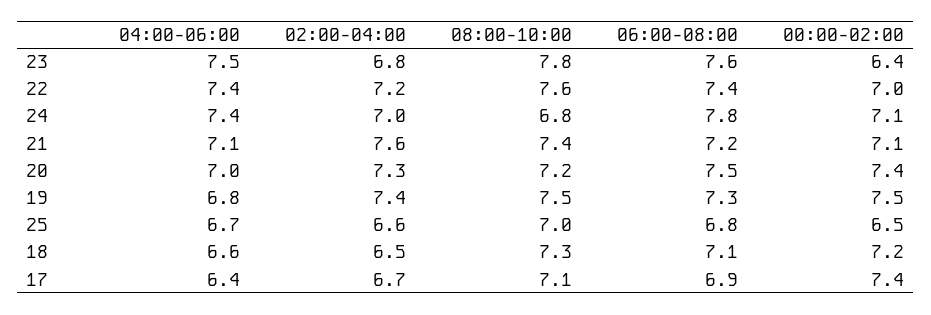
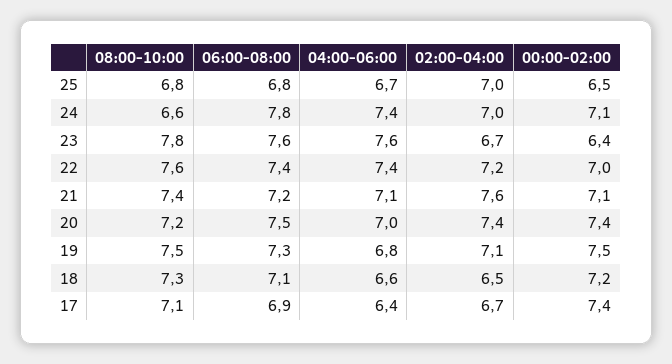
  {
    "04:00-06:00": {
-     "23": 7.5,
+     "23": 7.6,
      "22": 7.4,
      "24": 7.4,
      "21": 7.1,
      "20": 7,
      "19": 6.8,
      "25": 6.7,
      "18": 6.6,
      "17": 6.4
    },
    "02:00-04:00": {
-     "23": 6.8,
+     "23": 6.7,
      "22": 7.2,
      "24": 7,
      "21": 7.6,
-     "20": 7.3,
+     "20": 7.4,
-     "19": 7.4,
+     "19": 7.1,
-     "25": 6.6,
+     "25": 7,
      "18": 6.5,
      "17": 6.7
    },
    "08:00-10:00": {
      "23": 7.8,
      "22": 7.6,
-     "24": 6.8,
+     "24": 6.6,
      "21": 7.4,
      "20": 7.2,
      "19": 7.5,
-     "25": 7,
+     "25": 6.8,
      "18": 7.3,
      "17": 7.1
    },
    "06:00-08:00": {
      "23": 7.6,
      "22": 7.4,
      "24": 7.8,
      "21": 7.2,
      "20": 7.5,
      "19": 7.3,
      "25": 6.8,
      "18": 7.1,
      "17": 6.9
    },
    "00:00-02:00": {
      "23": 6.4,
      "22": 7,
      "24": 7.1,
      "21": 7.1,
      "20": 7.4,
      "19": 7.5,
      "25": 6.5,
      "18": 7.2,
      "17": 7.4
    }
  }

